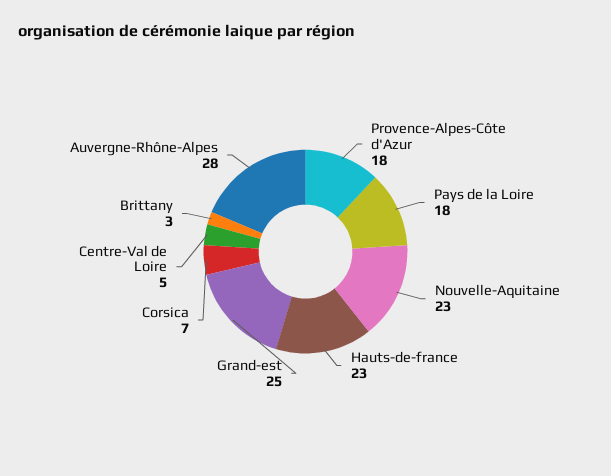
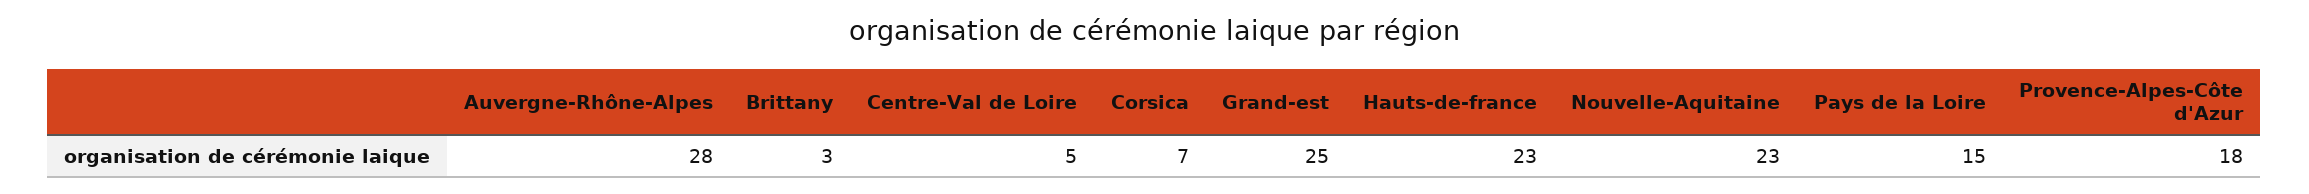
  {
    "Provence-Alpes-Côte d'Azur": 18,
-   "Pays de la Loire": 18,
+   "Pays de la Loire": 15,
    "Nouvelle-Aquitaine": 23,
    "Hauts-de-france": 23,
    "Grand-est": 25,
    "Corsica": 7,
    "Centre-Val de Loire": 5,
    "Brittany": 3,
    "Auvergne-Rhône-Alpes": 28
  }

